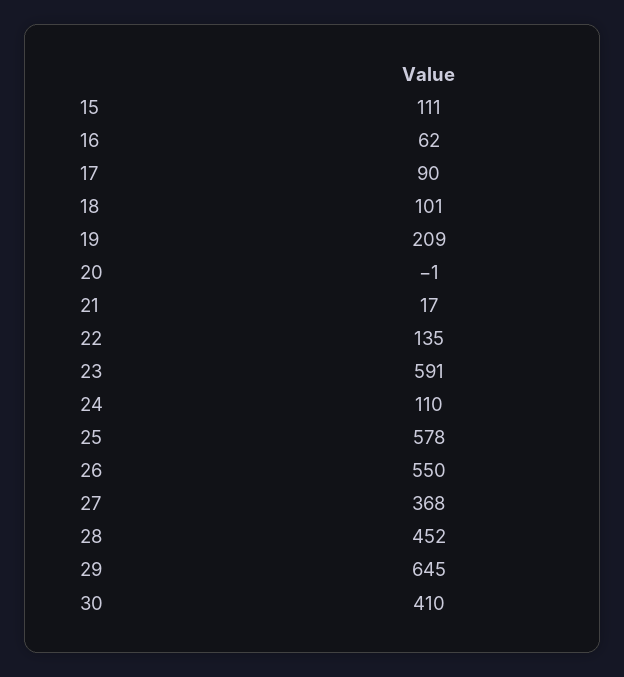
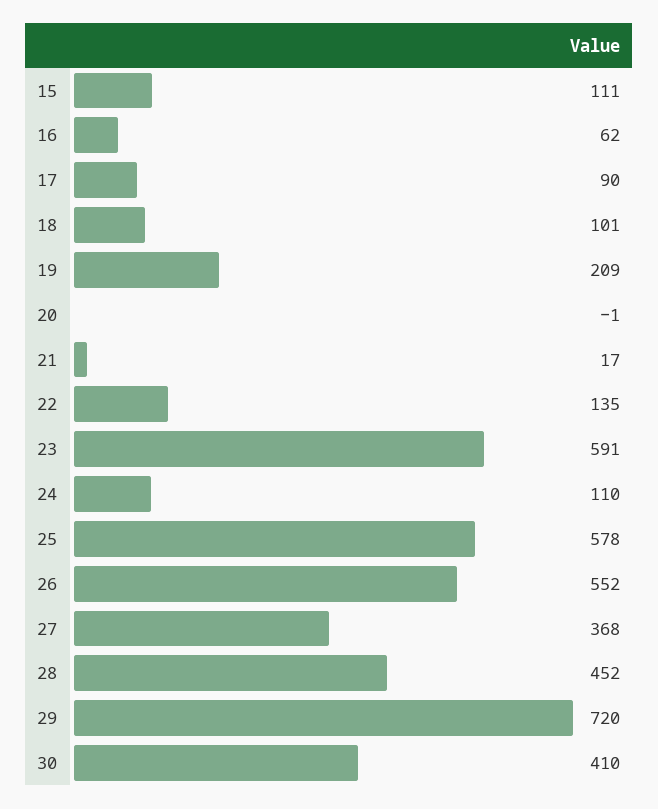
  {
    "15": 111,
    "16": 62,
    "17": 90,
    "18": 101,
    "19": 209,
    "20": -1,
    "21": 17,
    "22": 135,
    "23": 591,
    "24": 110,
    "25": 578,
-   "26": 550,
+   "26": 552,
    "27": 368,
    "28": 452,
-   "29": 645,
+   "29": 720,
    "30": 410
  }

